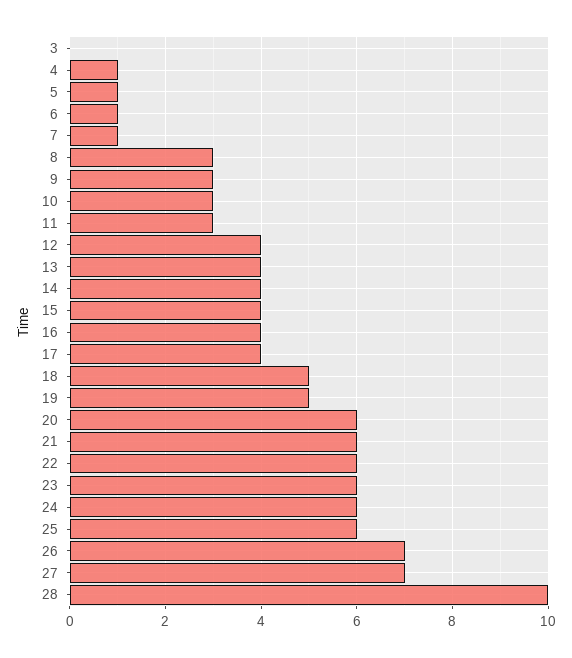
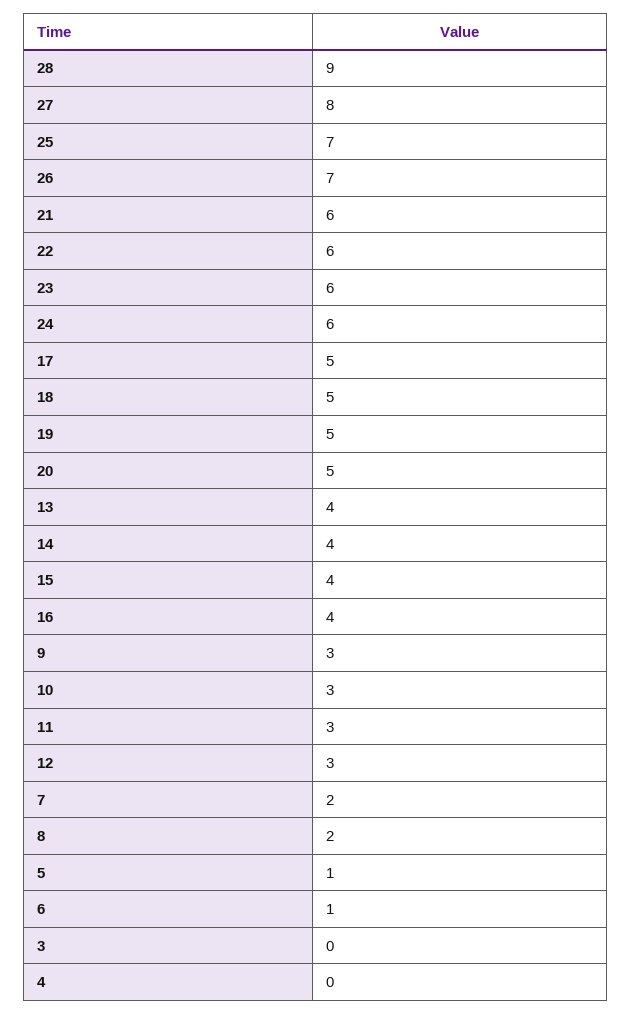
  {
    "3": 0,
-   "4": 1,
+   "4": 0,
    "5": 1,
    "6": 1,
-   "7": 1,
+   "7": 2,
-   "8": 3,
+   "8": 2,
    "9": 3,
    "10": 3,
    "11": 3,
-   "12": 4,
+   "12": 3,
    "13": 4,
    "14": 4,
    "15": 4,
    "16": 4,
-   "17": 4,
+   "17": 5,
    "18": 5,
    "19": 5,
-   "20": 6,
+   "20": 5,
    "21": 6,
    "22": 6,
    "23": 6,
    "24": 6,
-   "25": 6,
+   "25": 7,
    "26": 7,
-   "27": 7,
+   "27": 8,
-   "28": 10
+   "28": 9
  }

